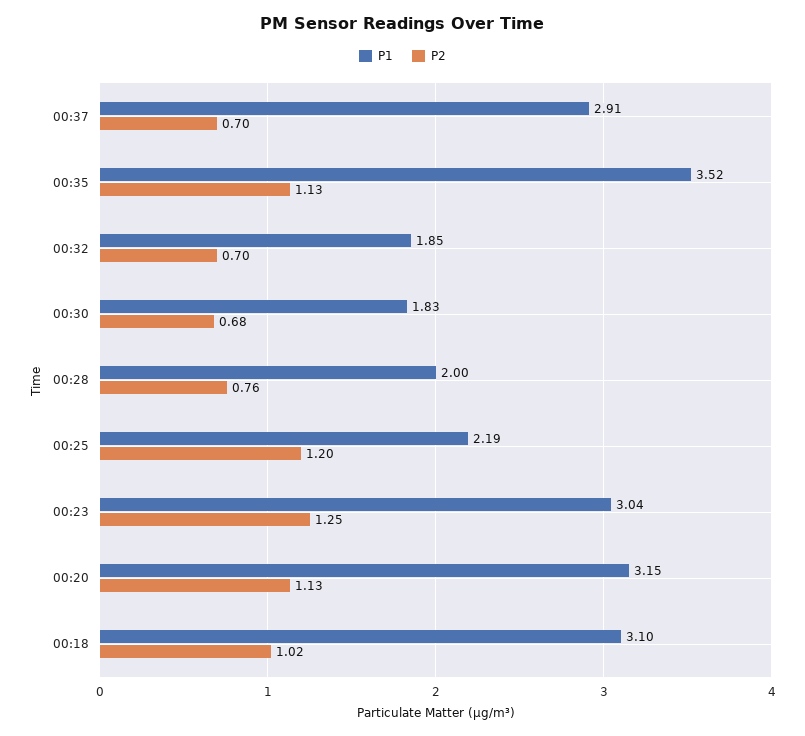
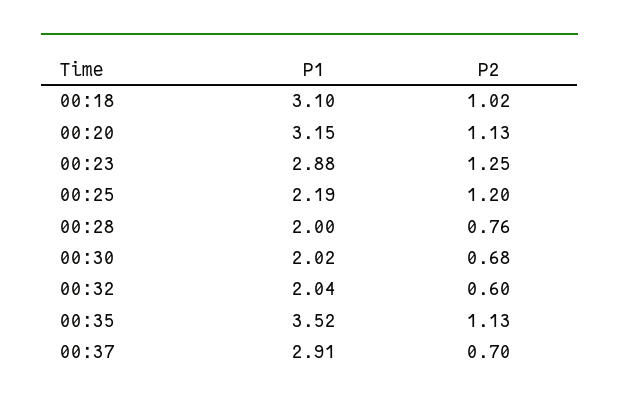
  {
    "P1": {
      "00:37": 2.91,
      "00:35": 3.52,
-     "00:32": 1.85,
+     "00:32": 2.04,
-     "00:30": 1.83,
+     "00:30": 2.02,
      "00:28": 2,
      "00:25": 2.19,
-     "00:23": 3.04,
+     "00:23": 2.88,
      "00:20": 3.15,
      "00:18": 3.1
    },
    "P2": {
      "00:37": 0.7,
      "00:35": 1.13,
-     "00:32": 0.7,
+     "00:32": 0.6,
      "00:30": 0.68,
      "00:28": 0.76,
      "00:25": 1.2,
      "00:23": 1.25,
      "00:20": 1.13,
      "00:18": 1.02
    }
  }

